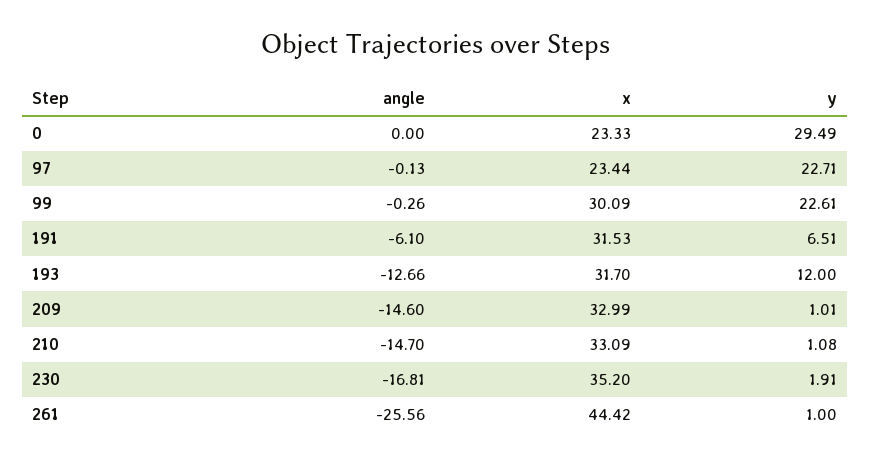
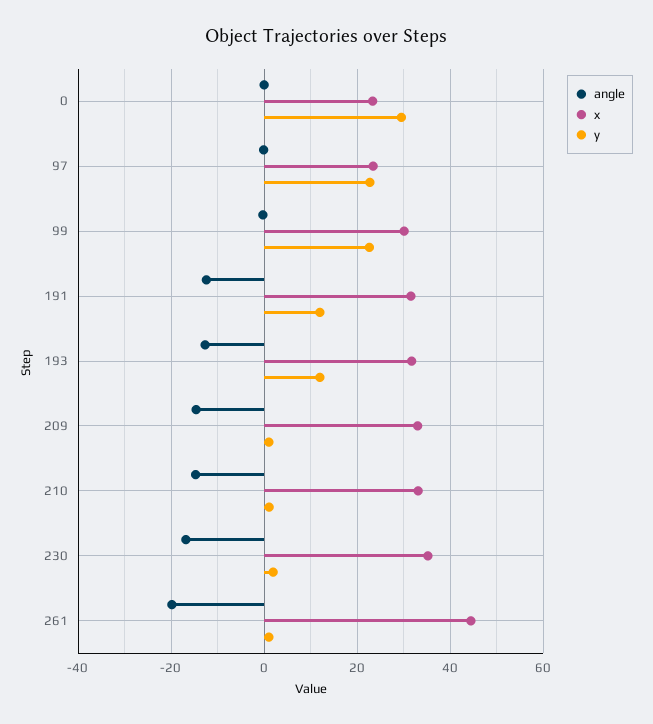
  {
    "angle": {
      "0": 0,
      "97": -0.13,
      "99": -0.26,
-     "191": -6.1,
+     "191": -12,
      "193": -12.66,
      "209": -14.6,
      "210": -14.7,
      "230": -16.81,
-     "261": -25.56
+     "261": -20
    },
    "x": {
      "0": 23.33,
      "97": 23.44,
      "99": 30.09,
      "191": 31.53,
      "193": 31.7,
      "209": 32.99,
      "210": 33.09,
      "230": 35.2,
      "261": 44.42
    },
    "y": {
      "0": 29.49,
      "97": 22.71,
      "99": 22.61,
-     "191": 6.51,
+     "191": 12,
      "193": 12,
      "209": 1.01,
      "210": 1.08,
      "230": 1.91,
      "261": 1
    }
  }

